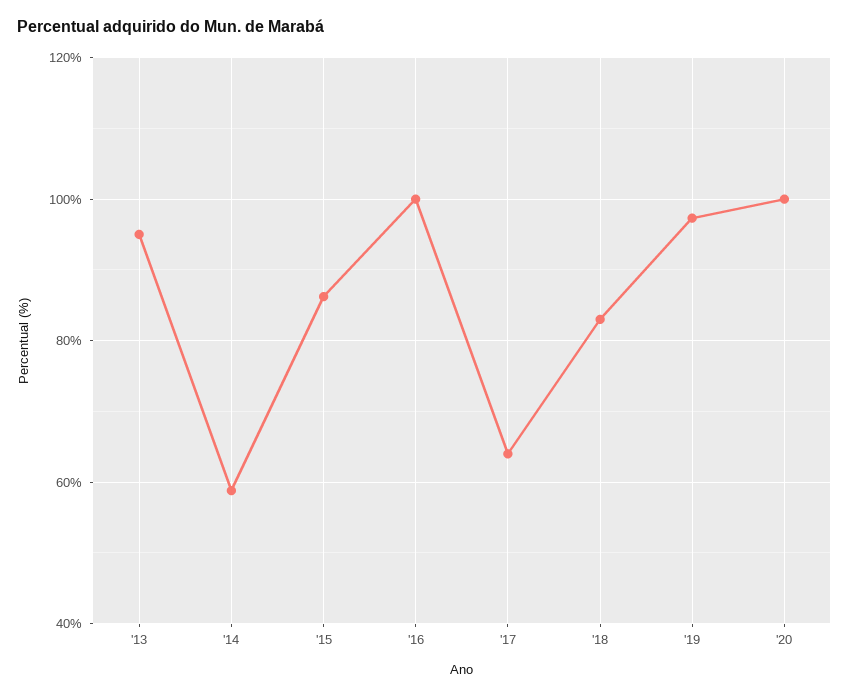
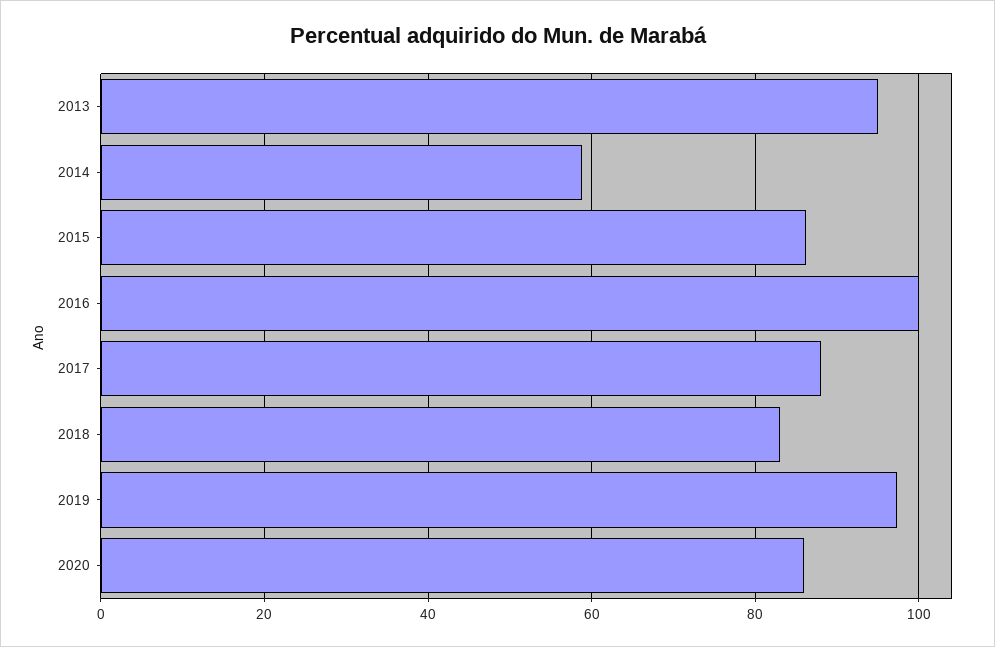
  {
    "'13": 96,
    "'14": 58,
    "'15": 86,
    "'16": 100,
-   "'17": 64,
+   "'17": 88,
    "'18": 84,
    "'19": 98,
-   "'20": 100
+   "'20": 86
  }

